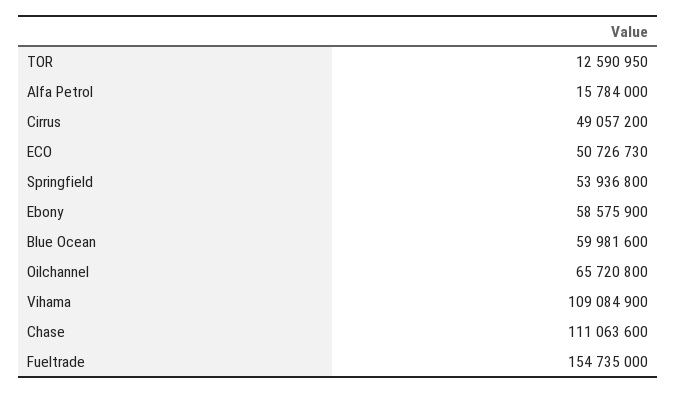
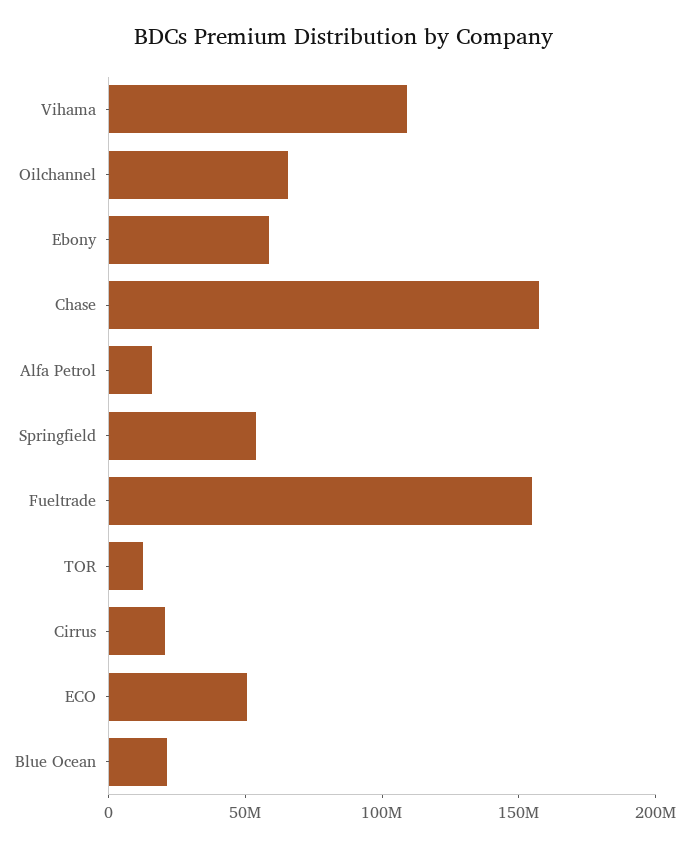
  {
    "TOR": 12590950,
    "Alfa Petrol": 15784000,
-   "Cirrus": 49057200,
+   "Cirrus": 20000000,
    "ECO": 50726730,
    "Springfield": 53936800,
    "Ebony": 58575900,
-   "Blue Ocean": 59981600,
+   "Blue Ocean": 20000000,
    "Oilchannel": 65720800,
    "Vihama": 109084900,
-   "Chase": 111063600,
+   "Chase": 160000000,
    "Fueltrade": 154735000
  }

